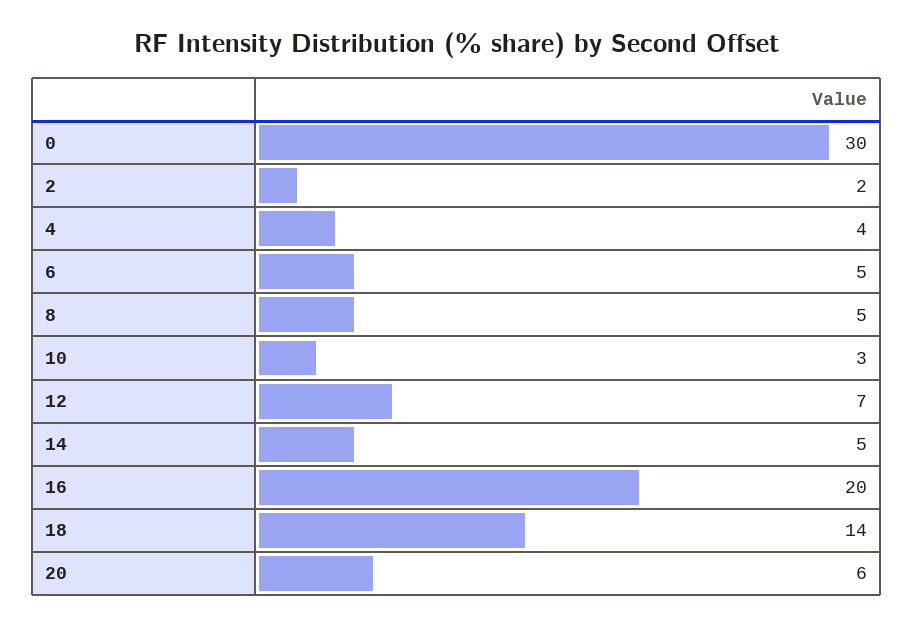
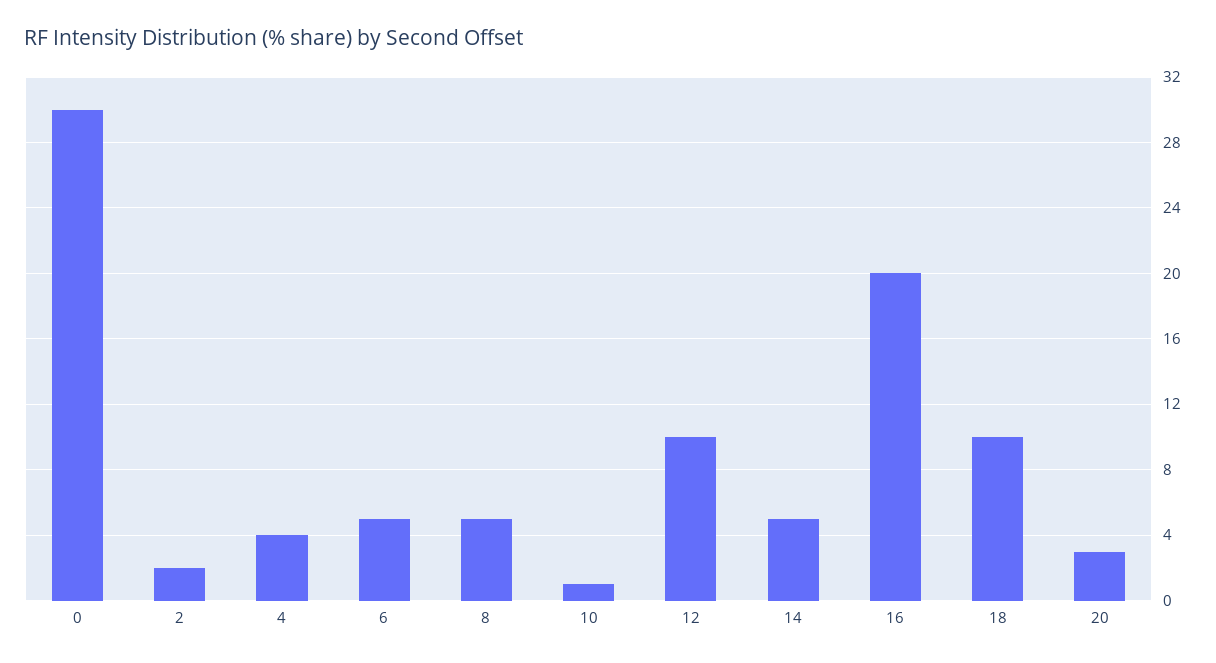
  {
    "0": 30,
    "2": 2,
    "4": 4,
    "6": 5,
    "8": 5,
-   "10": 3,
+   "10": 1,
-   "12": 7,
+   "12": 10,
    "14": 5,
    "16": 20,
-   "18": 14,
+   "18": 10,
-   "20": 6
+   "20": 3
  }

